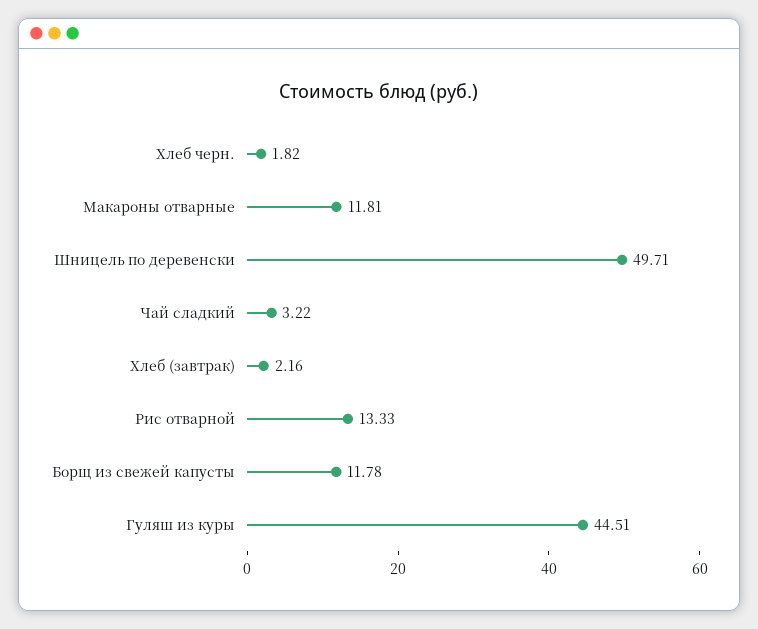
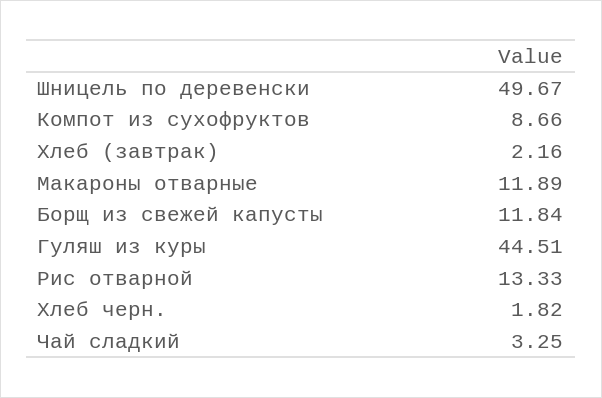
  {
    "Хлеб черн.": 1.82,
-   "Макароны отварные": 11.81,
+   "Макароны отварные": 11.89,
-   "Шницель по деревенски": 49.71,
+   "Шницель по деревенски": 49.67,
-   "Чай сладкий": 3.22,
+   "Чай сладкий": 3.25,
    "Хлеб (завтрак)": 2.16,
    "Рис отварной": 13.33,
-   "Борщ из свежей капусты": 11.78,
+   "Борщ из свежей капусты": 11.84,
-   "Гуляш из куры": 44.51
+   "Гуляш из куры": 44.51,
+   "Компот из сухофруктов": 8.66
  }

